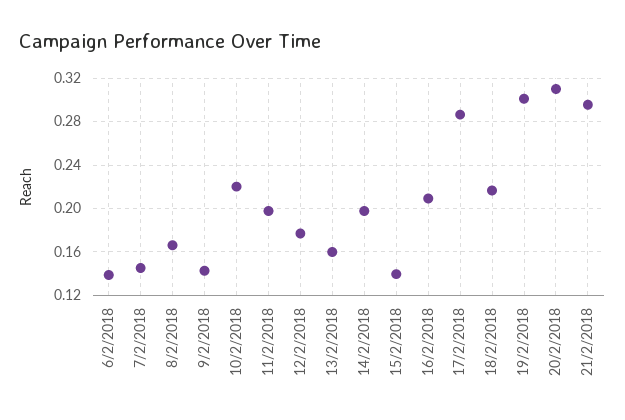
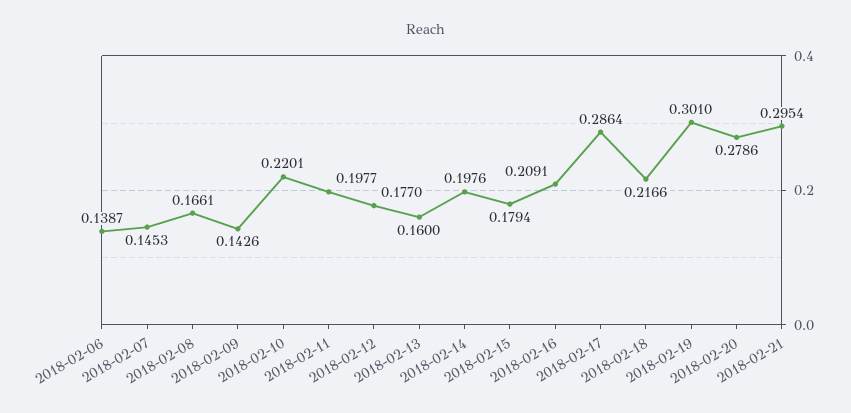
  {
    "6/2/2018": 0.1387,
    "7/2/2018": 0.1453,
    "8/2/2018": 0.1661,
    "9/2/2018": 0.1426,
    "10/2/2018": 0.2201,
    "11/2/2018": 0.1977,
    "12/2/2018": 0.177,
    "13/2/2018": 0.16,
    "14/2/2018": 0.1976,
-   "15/2/2018": 0.14,
+   "15/2/2018": 0.1794,
    "16/2/2018": 0.2091,
    "17/2/2018": 0.2864,
    "18/2/2018": 0.2166,
    "19/2/2018": 0.301,
-   "20/2/2018": 0.31,
+   "20/2/2018": 0.2786,
    "21/2/2018": 0.2954
  }

